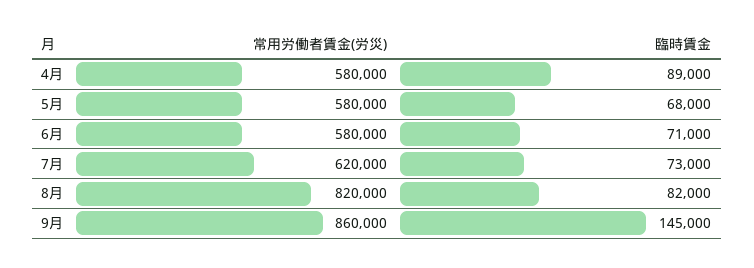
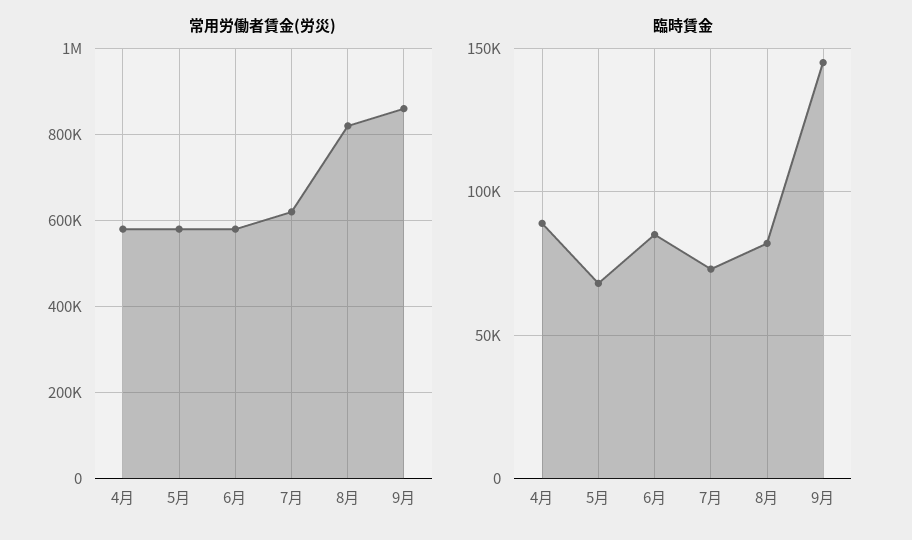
  {
    "常用労働者賃金(労災)": {
      "4月": 580000,
      "5月": 580000,
      "6月": 580000,
      "7月": 620000,
      "8月": 820000,
      "9月": 860000
    },
    "臨時賃金": {
      "4月": 89000,
      "5月": 68000,
-     "6月": 71000,
+     "6月": 85000,
      "7月": 73000,
      "8月": 82000,
      "9月": 145000
    }
  }

